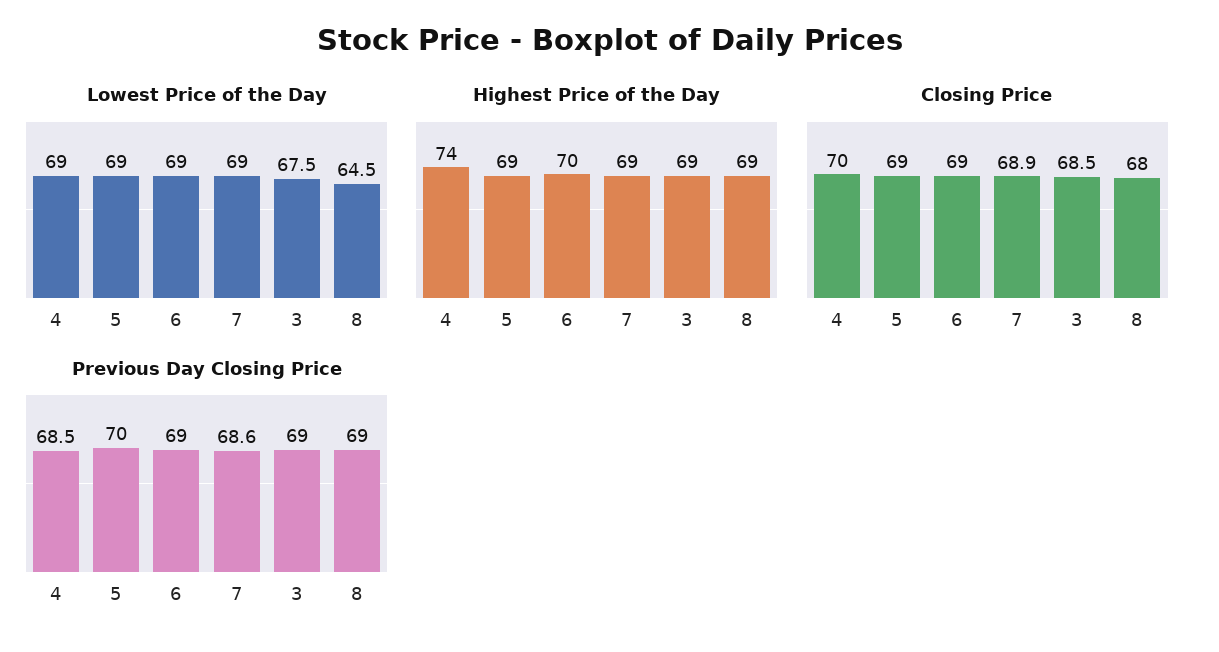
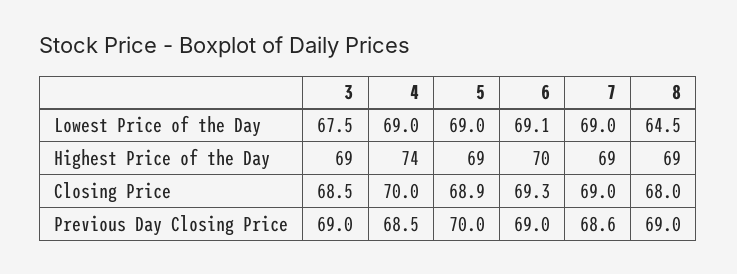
  {
    "Lowest Price of the Day": {
      "4": 69,
      "5": 69,
-     "6": 69,
+     "6": 69.1,
      "7": 69,
      "3": 67.5,
      "8": 64.5
    },
    "Highest Price of the Day": {
      "4": 74,
      "5": 69,
      "6": 70,
      "7": 69,
      "3": 69,
      "8": 69
    },
    "Closing Price": {
      "4": 70,
-     "5": 69,
+     "5": 68.9,
-     "6": 69,
+     "6": 69.3,
-     "7": 68.9,
+     "7": 69,
      "3": 68.5,
      "8": 68
    },
    "Previous Day Closing Price": {
      "4": 68.5,
      "5": 70,
      "6": 69,
      "7": 68.6,
      "3": 69,
      "8": 69
    }
  }

